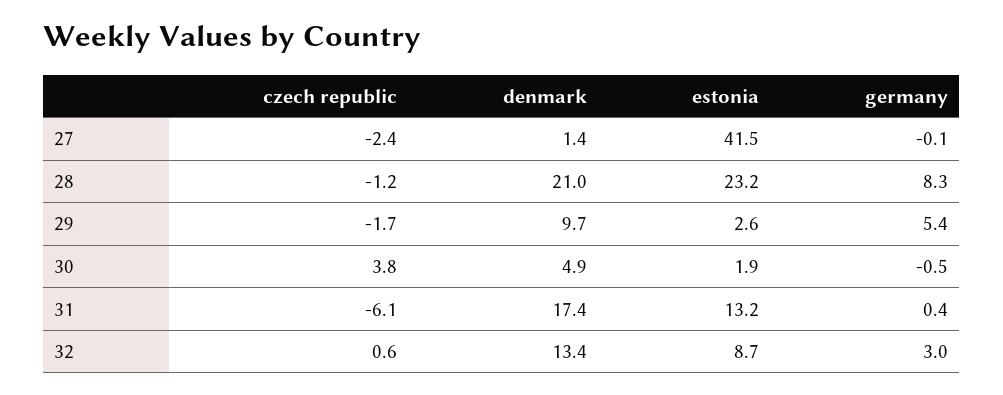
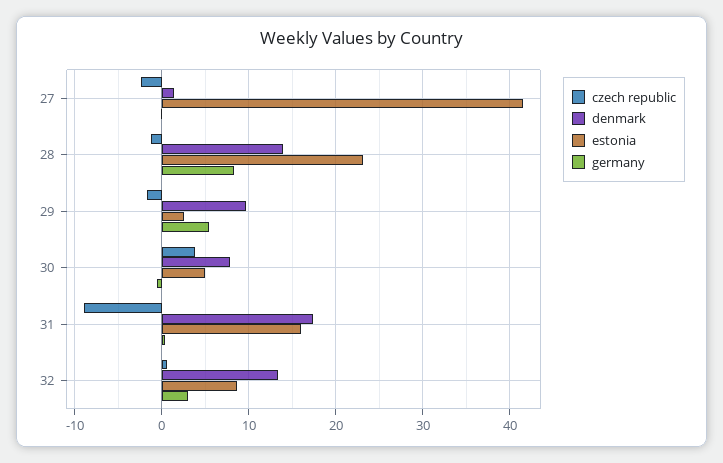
  {
    "czech republic": {
      "27": -2.4,
      "28": -1.2,
      "29": -1.7,
      "30": 3.8,
-     "31": -6.1,
+     "31": -9,
      "32": 0.6
    },
    "denmark": {
      "27": 1.4,
-     "28": 21,
+     "28": 14,
      "29": 9.7,
-     "30": 4.9,
+     "30": 8,
      "31": 17.4,
      "32": 13.4
    },
    "estonia": {
      "27": 41.5,
      "28": 23.2,
      "29": 2.6,
-     "30": 1.9,
+     "30": 5,
-     "31": 13.2,
+     "31": 16,
      "32": 8.7
    },
    "germany": {
      "27": -0.1,
      "28": 8.3,
      "29": 5.4,
      "30": -0.5,
      "31": 0.4,
      "32": 3
    }
  }

